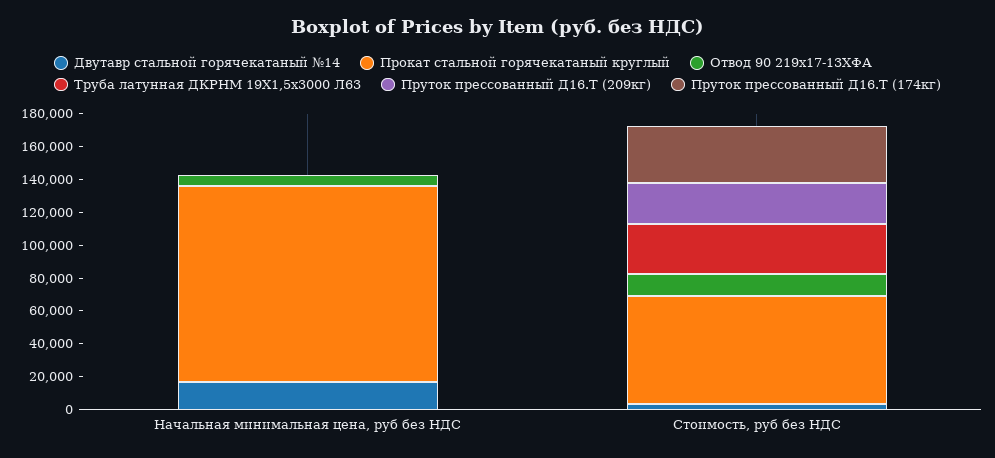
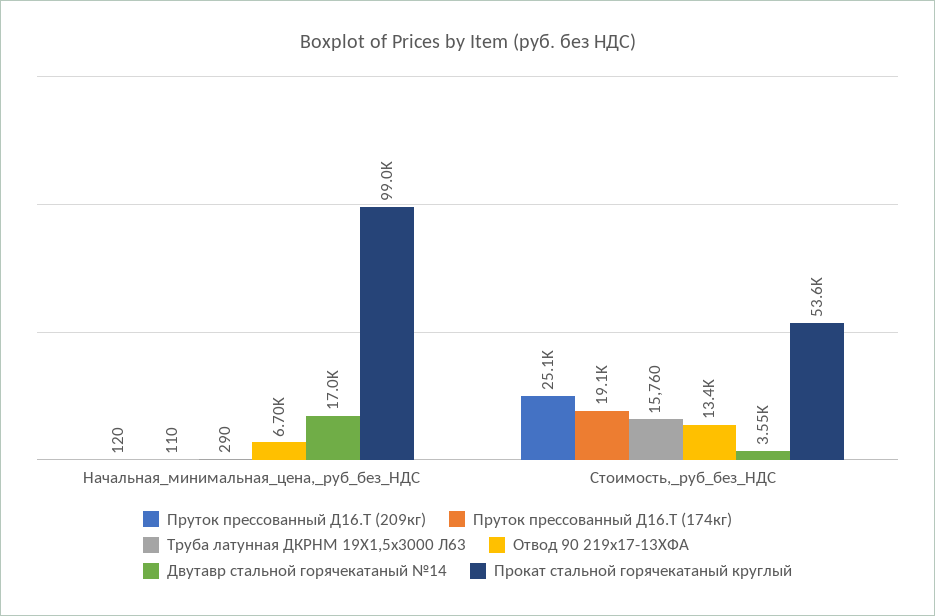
  {
    "Двутавр стальной горячекатаный №14": {
      "Начальная минимальная цена, руб без НДС": 17000,
      "Стоимость, руб без НДС": 3550
    },
    "Прокат стальной горячекатаный круглый": {
-     "Начальная минимальная цена, руб без НДС": 120000,
+     "Начальная минимальная цена, руб без НДС": 99000,
-     "Стоимость, руб без НДС": 65000
+     "Стоимость, руб без НДС": 53600
    },
    "Отвод 90 219х17-13ХФА": {
      "Начальная минимальная цена, руб без НДС": 6700,
      "Стоимость, руб без НДС": 13400
    },
    "Труба латунная ДКРНМ 19Х1,5х3000 Л63": {
      "Начальная минимальная цена, руб без НДС": 290,
-     "Стоимость, руб без НДС": 30000
+     "Стоимость, руб без НДС": 15760
    },
    "Пруток прессованный Д16.Т (209кг)": {
      "Начальная минимальная цена, руб без НДС": 120,
      "Стоимость, руб без НДС": 25100
    },
    "Пруток прессованный Д16.Т (174кг)": {
      "Начальная минимальная цена, руб без НДС": 110,
-     "Стоимость, руб без НДС": 35000
+     "Стоимость, руб без НДС": 19100
    }
  }

